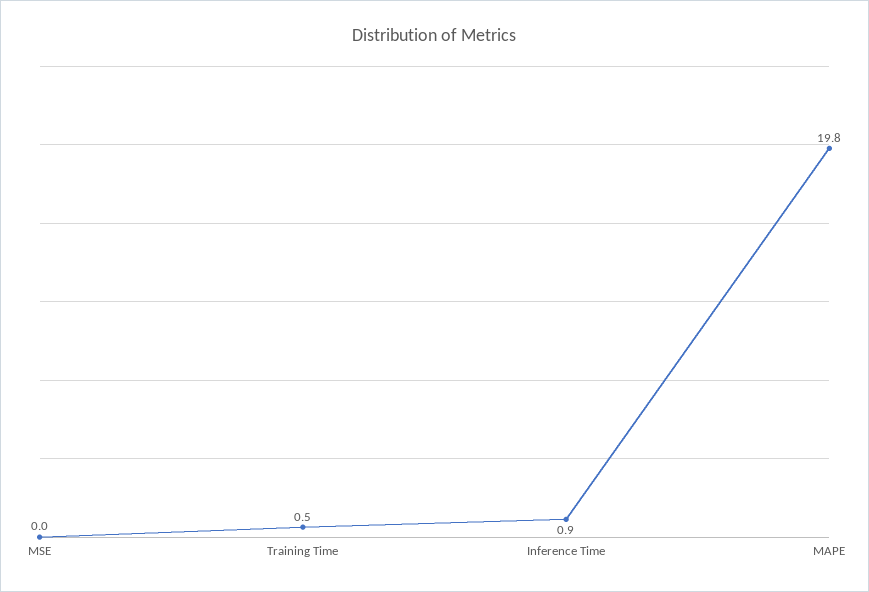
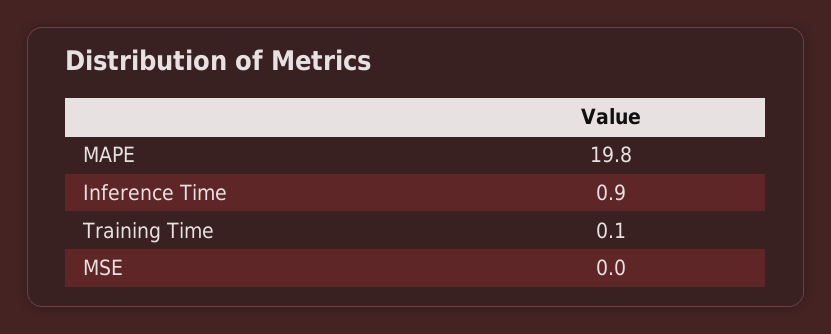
  {
    "MSE": 0,
-   "Training Time": 0.5,
+   "Training Time": 0.1,
    "Inference Time": 0.9,
    "MAPE": 19.8
  }

